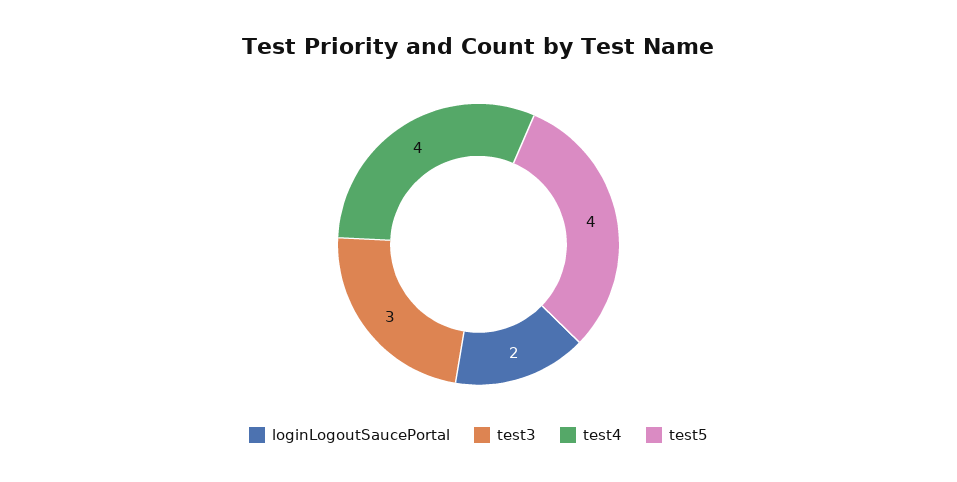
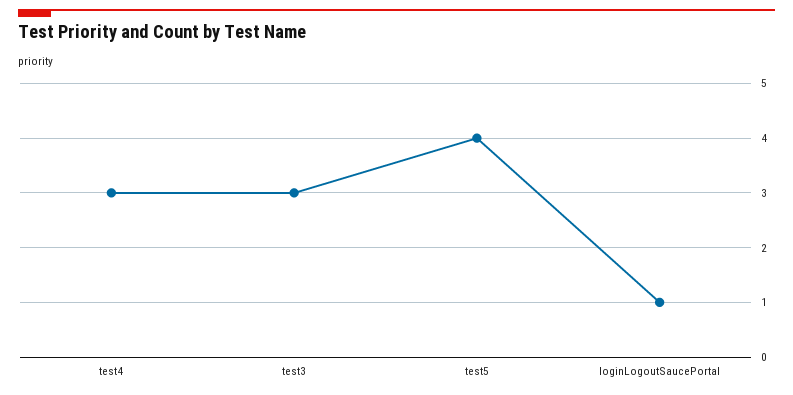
  {
-   "loginLogoutSaucePortal": 2,
+   "loginLogoutSaucePortal": 1,
    "test3": 3,
-   "test4": 4,
+   "test4": 3,
    "test5": 4
  }

